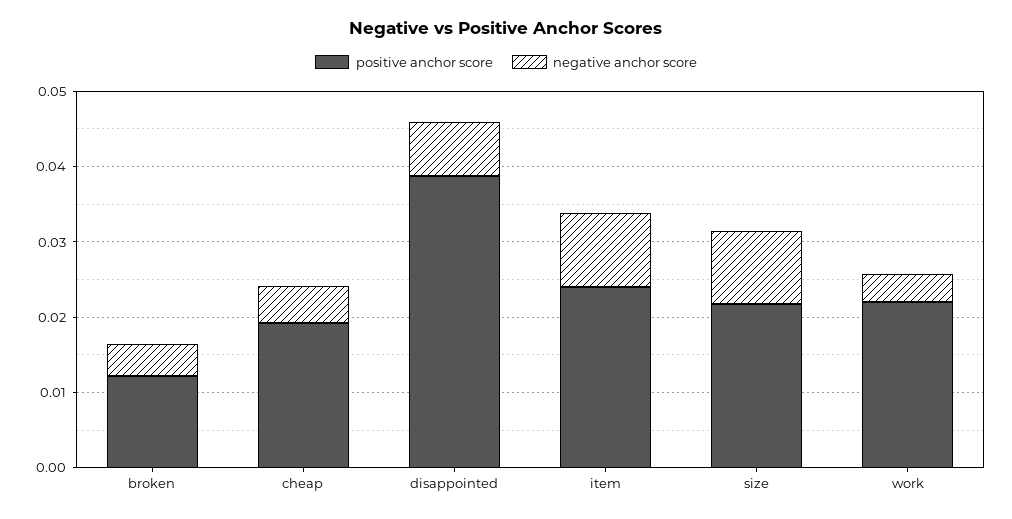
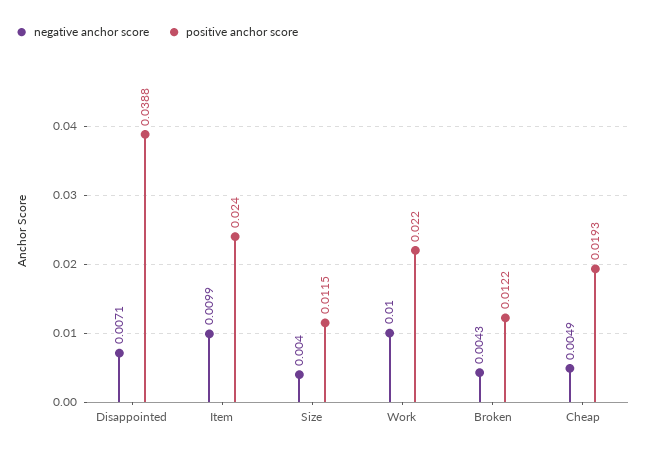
  {
    "positive anchor score": {
      "broken": 0.0122,
      "cheap": 0.0193,
      "disappointed": 0.0388,
      "item": 0.024,
-     "size": 0.022,
+     "size": 0.0115,
      "work": 0.022
    },
    "negative anchor score": {
      "broken": 0.0043,
      "cheap": 0.0049,
      "disappointed": 0.0071,
      "item": 0.0099,
-     "size": 0.01,
+     "size": 0.004,
-     "work": 0.004
+     "work": 0.01
    }
  }

